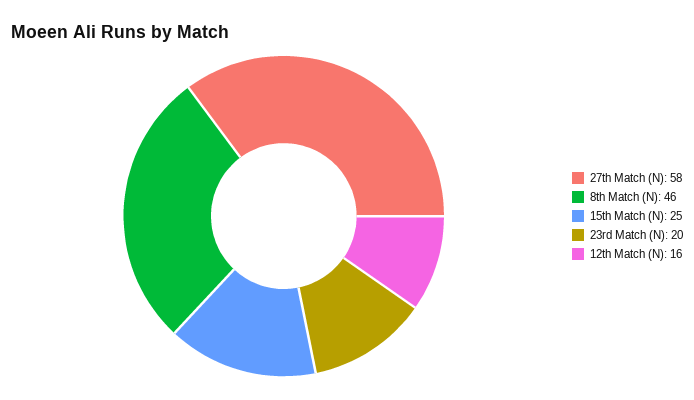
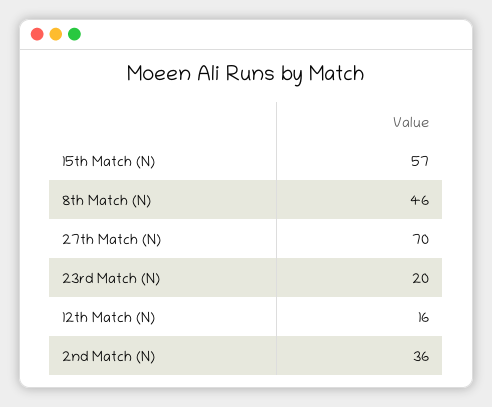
  {
-   "27th Match (N)": 58,
+   "27th Match (N)": 70,
    "8th Match (N)": 46,
-   "15th Match (N)": 25,
+   "15th Match (N)": 57,
    "23rd Match (N)": 20,
-   "12th Match (N)": 16
+   "12th Match (N)": 16,
+   "2nd Match (N)": 36
  }

